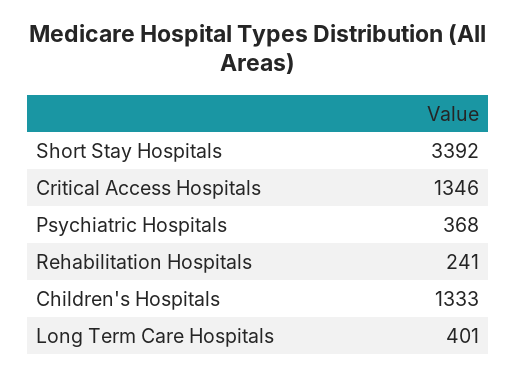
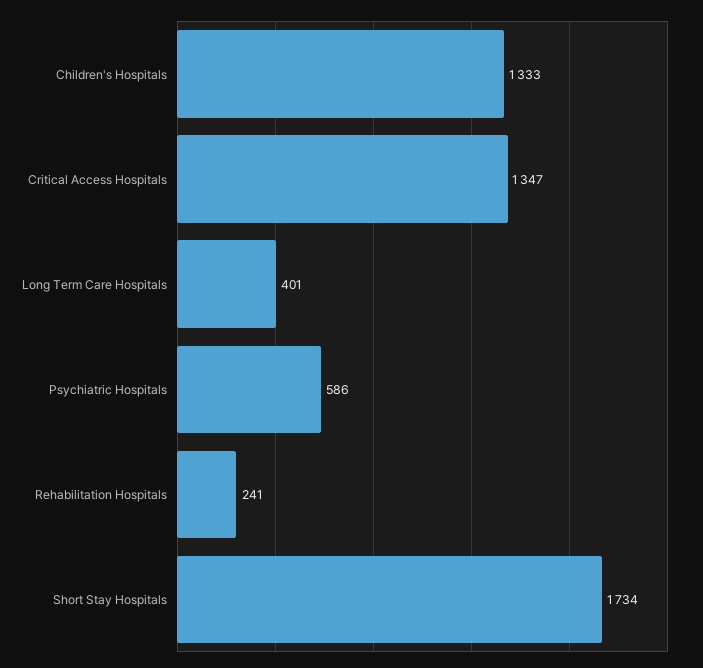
  {
-   "Short Stay Hospitals": 3392,
+   "Short Stay Hospitals": 1734,
-   "Critical Access Hospitals": 1346,
+   "Critical Access Hospitals": 1347,
-   "Psychiatric Hospitals": 368,
+   "Psychiatric Hospitals": 586,
    "Rehabilitation Hospitals": 241,
    "Children's Hospitals": 1333,
    "Long Term Care Hospitals": 401
  }

